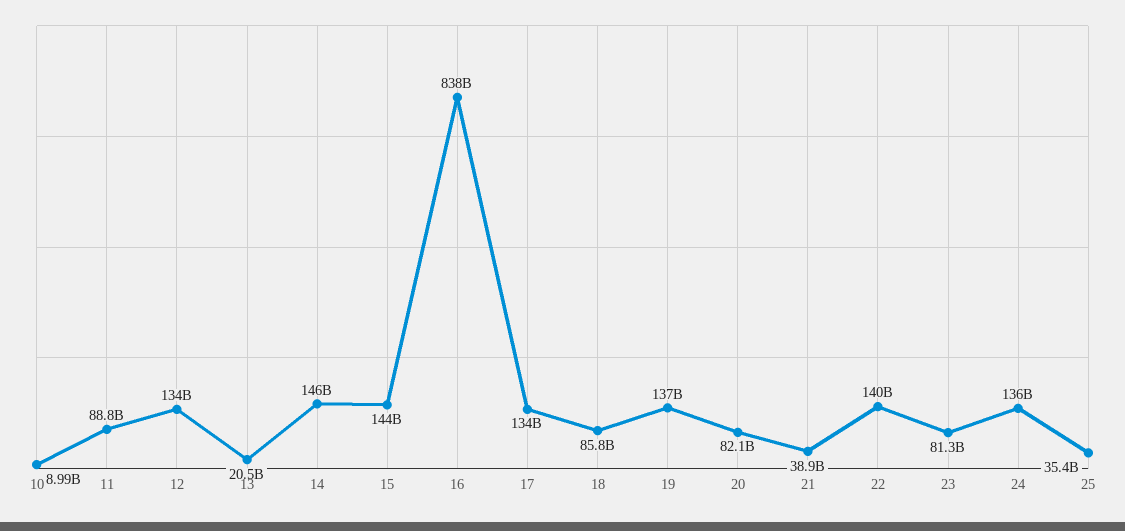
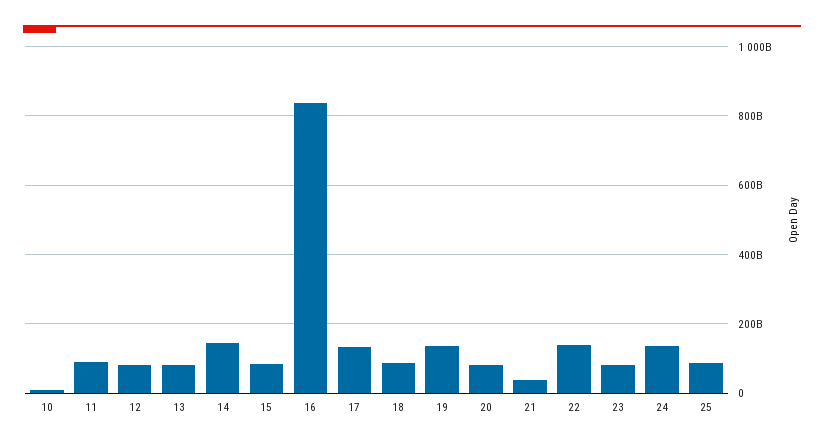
  {
    "10": 8990000000,
    "11": 88800000000,
-   "12": 134000000000,
+   "12": 80000000000,
-   "13": 20500000000,
+   "13": 80000000000,
    "14": 146000000000,
-   "15": 144000000000,
+   "15": 80000000000,
    "16": 838000000000,
    "17": 134000000000,
    "18": 85800000000,
    "19": 137000000000,
    "20": 82100000000,
    "21": 38900000000,
    "22": 140000000000,
    "23": 81300000000,
    "24": 136000000000,
-   "25": 35400000000
+   "25": 80000000000
  }

